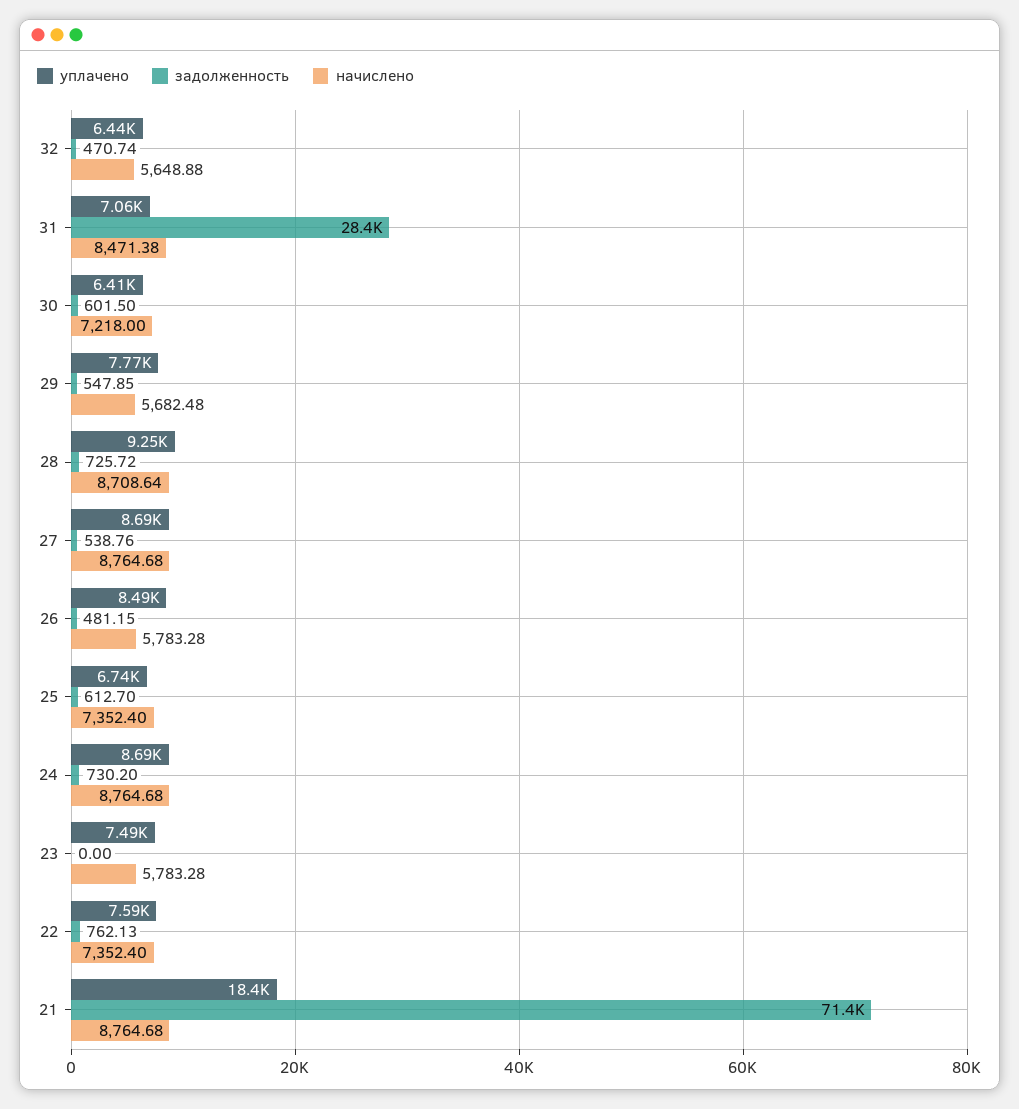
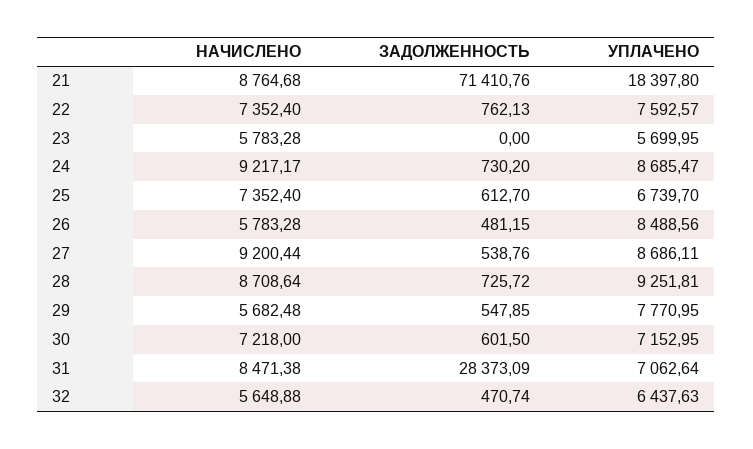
  {
    "уплачено": {
      "32": 6437.63,
      "31": 7062.64,
-     "30": 6410,
+     "30": 7152.95,
      "29": 7770.95,
      "28": 9251.81,
      "27": 8686.11,
      "26": 8488.56,
      "25": 6739.7,
      "24": 8685.47,
-     "23": 7490,
+     "23": 5699.95,
      "22": 7592.57,
      "21": 18397.8
    },
    "задолженность": {
      "32": 470.74,
      "31": 28373.09,
      "30": 601.5,
      "29": 547.85,
      "28": 725.72,
      "27": 538.76,
      "26": 481.15,
      "25": 612.7,
      "24": 730.2,
      "23": 0,
      "22": 762.13,
      "21": 71410.76
    },
    "начислено": {
      "32": 5648.88,
      "31": 8471.38,
      "30": 7218,
      "29": 5682.48,
      "28": 8708.64,
-     "27": 8764.68,
+     "27": 9200.44,
      "26": 5783.28,
      "25": 7352.4,
-     "24": 8764.68,
+     "24": 9217.17,
      "23": 5783.28,
      "22": 7352.4,
      "21": 8764.68
    }
  }

